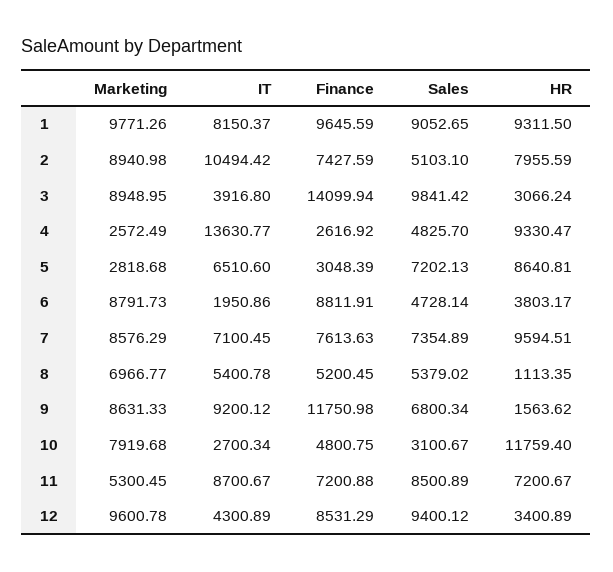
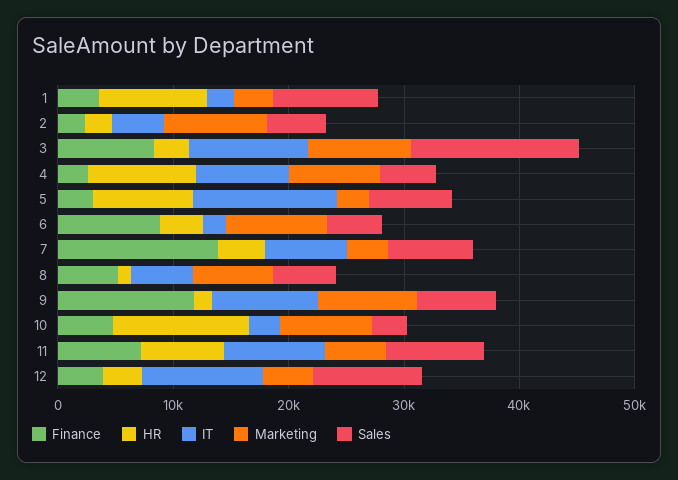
  {
    "Marketing": {
-     "1": 9771.26,
+     "1": 4000,
      "2": 8940.98,
      "3": 8948.95,
-     "4": 2572.49,
+     "4": 8000,
      "5": 2818.68,
      "6": 8791.73,
-     "7": 8576.29,
+     "7": 4000,
      "8": 6966.77,
      "9": 8631.33,
      "10": 7919.68,
      "11": 5300.45,
-     "12": 9600.78
+     "12": 4000
    },
    "IT": {
-     "1": 8150.37,
+     "1": 2000,
-     "2": 10494.42,
+     "2": 4000,
-     "3": 3916.8,
+     "3": 10000,
-     "4": 13630.77,
+     "4": 8000,
-     "5": 6510.6,
+     "5": 12000,
      "6": 1950.86,
      "7": 7100.45,
      "8": 5400.78,
      "9": 9200.12,
      "10": 2700.34,
      "11": 8700.67,
-     "12": 4300.89
+     "12": 10000
    },
    "Finance": {
-     "1": 9645.59,
+     "1": 4000,
-     "2": 7427.59,
+     "2": 2000,
-     "3": 14099.94,
+     "3": 8000,
      "4": 2616.92,
      "5": 3048.39,
      "6": 8811.91,
-     "7": 7613.63,
+     "7": 14000,
      "8": 5200.45,
      "9": 11750.98,
      "10": 4800.75,
      "11": 7200.88,
-     "12": 8531.29
+     "12": 4000
    },
    "Sales": {
      "1": 9052.65,
      "2": 5103.1,
-     "3": 9841.42,
+     "3": 14000,
      "4": 4825.7,
      "5": 7202.13,
      "6": 4728.14,
      "7": 7354.89,
      "8": 5379.02,
      "9": 6800.34,
      "10": 3100.67,
      "11": 8500.89,
      "12": 9400.12
    },
    "HR": {
      "1": 9311.5,
-     "2": 7955.59,
+     "2": 2000,
      "3": 3066.24,
      "4": 9330.47,
      "5": 8640.81,
      "6": 3803.17,
-     "7": 9594.51,
+     "7": 4000,
      "8": 1113.35,
      "9": 1563.62,
      "10": 11759.4,
      "11": 7200.67,
      "12": 3400.89
    }
  }

